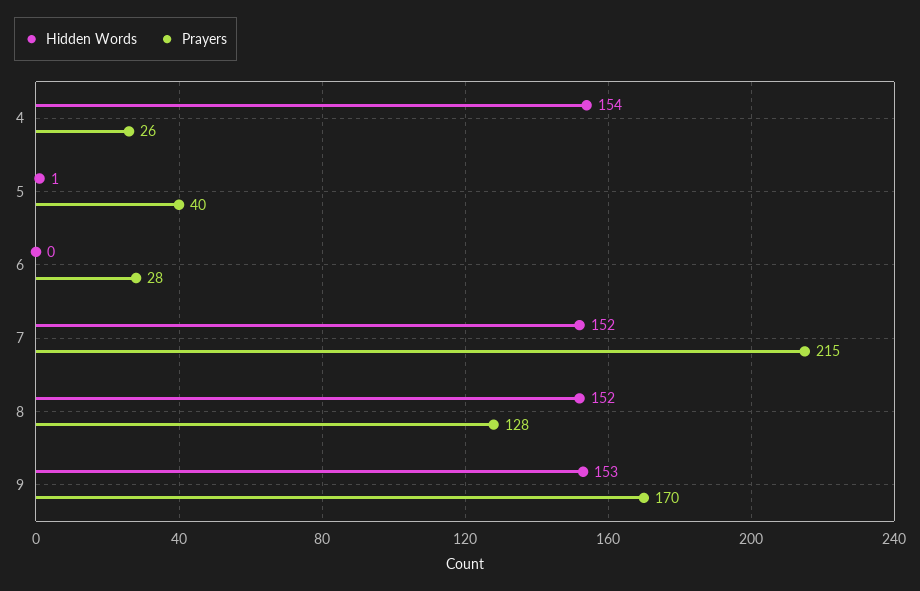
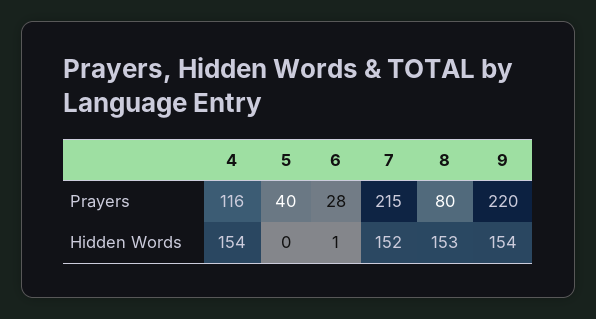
  {
    "Hidden Words": {
      "4": 154,
-     "5": 1,
+     "5": 0,
-     "6": 0,
+     "6": 1,
      "7": 152,
-     "8": 152,
+     "8": 153,
-     "9": 153
+     "9": 154
    },
    "Prayers": {
-     "4": 26,
+     "4": 116,
      "5": 40,
      "6": 28,
      "7": 215,
-     "8": 128,
+     "8": 80,
-     "9": 170
+     "9": 220
    }
  }

